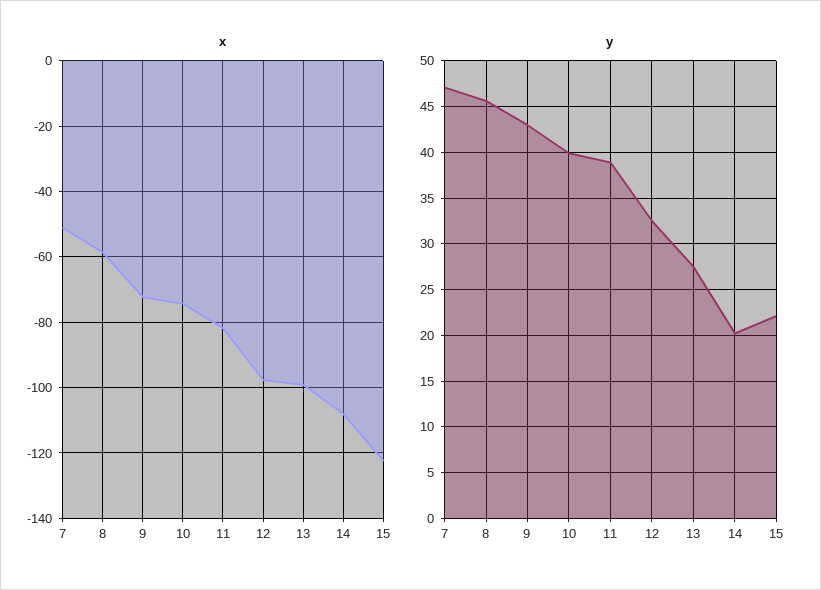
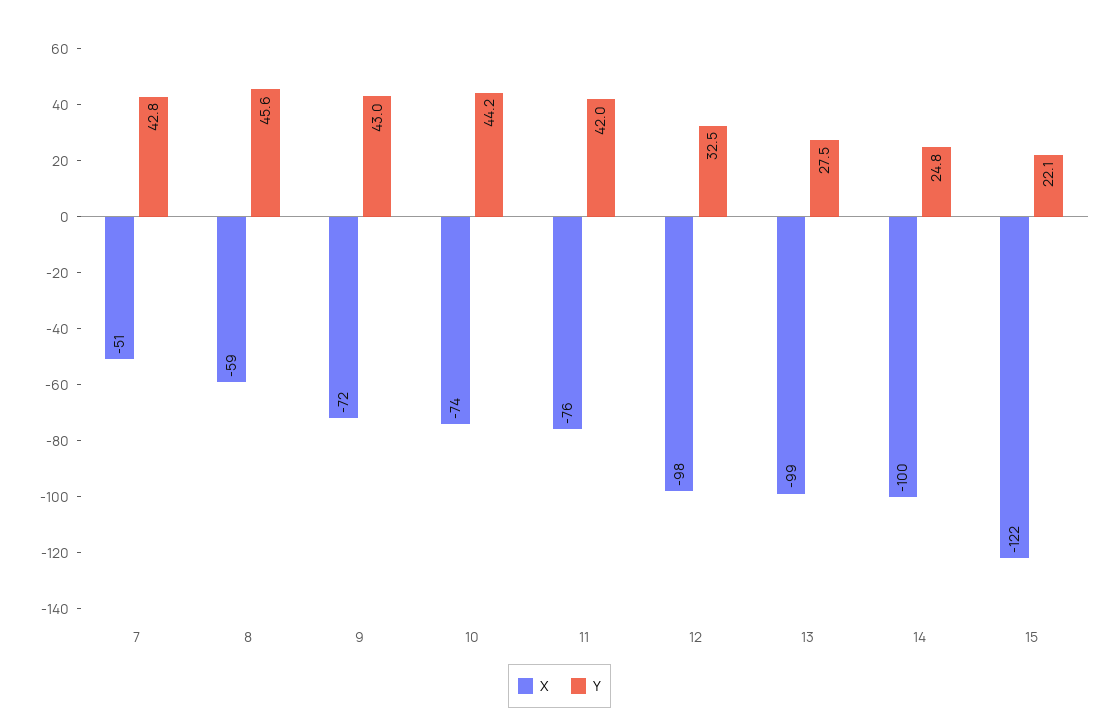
  {
    "x": {
      "7": -51,
      "8": -59,
      "9": -72,
      "10": -74,
-     "11": -82,
+     "11": -76,
      "12": -98,
      "13": -99,
-     "14": -108,
+     "14": -100,
      "15": -122
    },
    "y": {
-     "7": 47,
+     "7": 42.8,
      "8": 45.6,
      "9": 43,
-     "10": 40,
+     "10": 44.2,
-     "11": 39,
+     "11": 42,
      "12": 32.5,
      "13": 27.5,
-     "14": 20,
+     "14": 24.8,
      "15": 22.1
    }
  }

